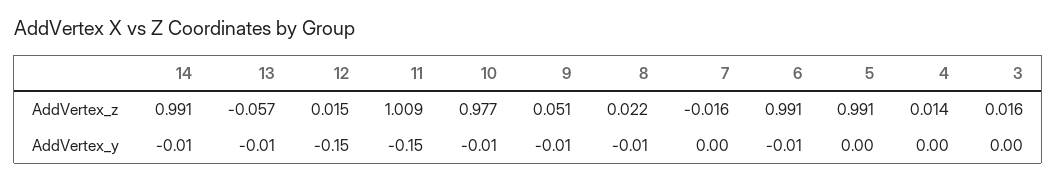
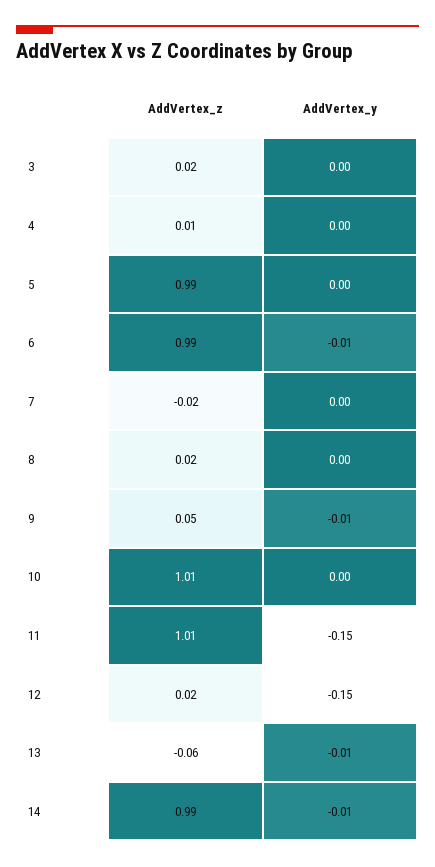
  {
    "14": {
      "AddVertex_z": 0.991,
      "AddVertex_y": -0.01
    },
    "13": {
      "AddVertex_z": -0.057,
      "AddVertex_y": -0.01
    },
    "12": {
      "AddVertex_z": 0.015,
      "AddVertex_y": -0.15
    },
    "11": {
      "AddVertex_z": 1.009,
      "AddVertex_y": -0.15
    },
    "10": {
-     "AddVertex_z": 0.977,
+     "AddVertex_z": 1.01,
-     "AddVertex_y": -0.01
+     "AddVertex_y": 0
    },
    "9": {
      "AddVertex_z": 0.051,
      "AddVertex_y": -0.01
    },
    "8": {
      "AddVertex_z": 0.022,
-     "AddVertex_y": -0.01
+     "AddVertex_y": 0
    },
    "7": {
      "AddVertex_z": -0.016,
      "AddVertex_y": 0
    },
    "6": {
      "AddVertex_z": 0.991,
      "AddVertex_y": -0.01
    },
    "5": {
      "AddVertex_z": 0.991,
      "AddVertex_y": 0
    },
    "4": {
      "AddVertex_z": 0.014,
      "AddVertex_y": 0
    },
    "3": {
      "AddVertex_z": 0.016,
      "AddVertex_y": 0
    }
  }

